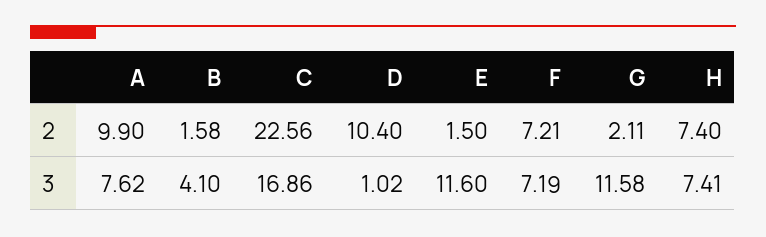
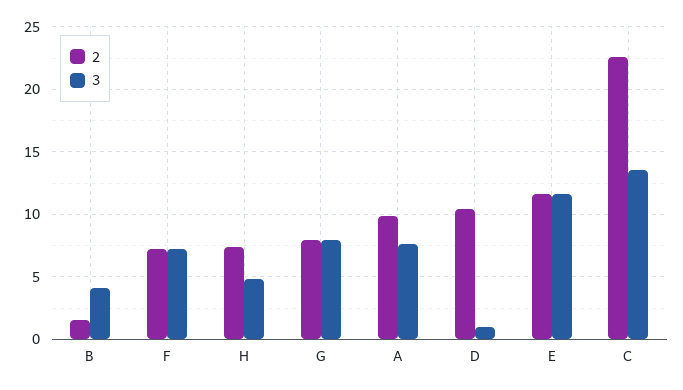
  {
    "2": {
      "A": 9.9,
      "B": 1.58,
      "C": 22.56,
      "D": 10.4,
-     "E": 1.5,
+     "E": 11.5,
      "F": 7.21,
-     "G": 2.11,
+     "G": 8,
      "H": 7.4
    },
    "3": {
      "A": 7.62,
      "B": 4.1,
-     "C": 16.86,
+     "C": 13.5,
      "D": 1.02,
      "E": 11.6,
      "F": 7.19,
-     "G": 11.58,
+     "G": 8,
-     "H": 7.41
+     "H": 5
    }
  }

